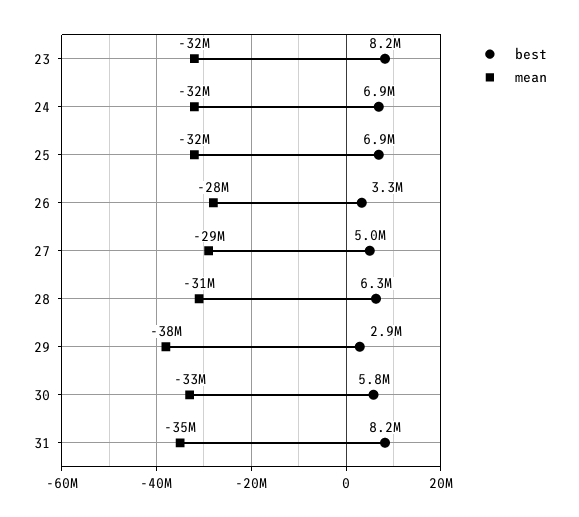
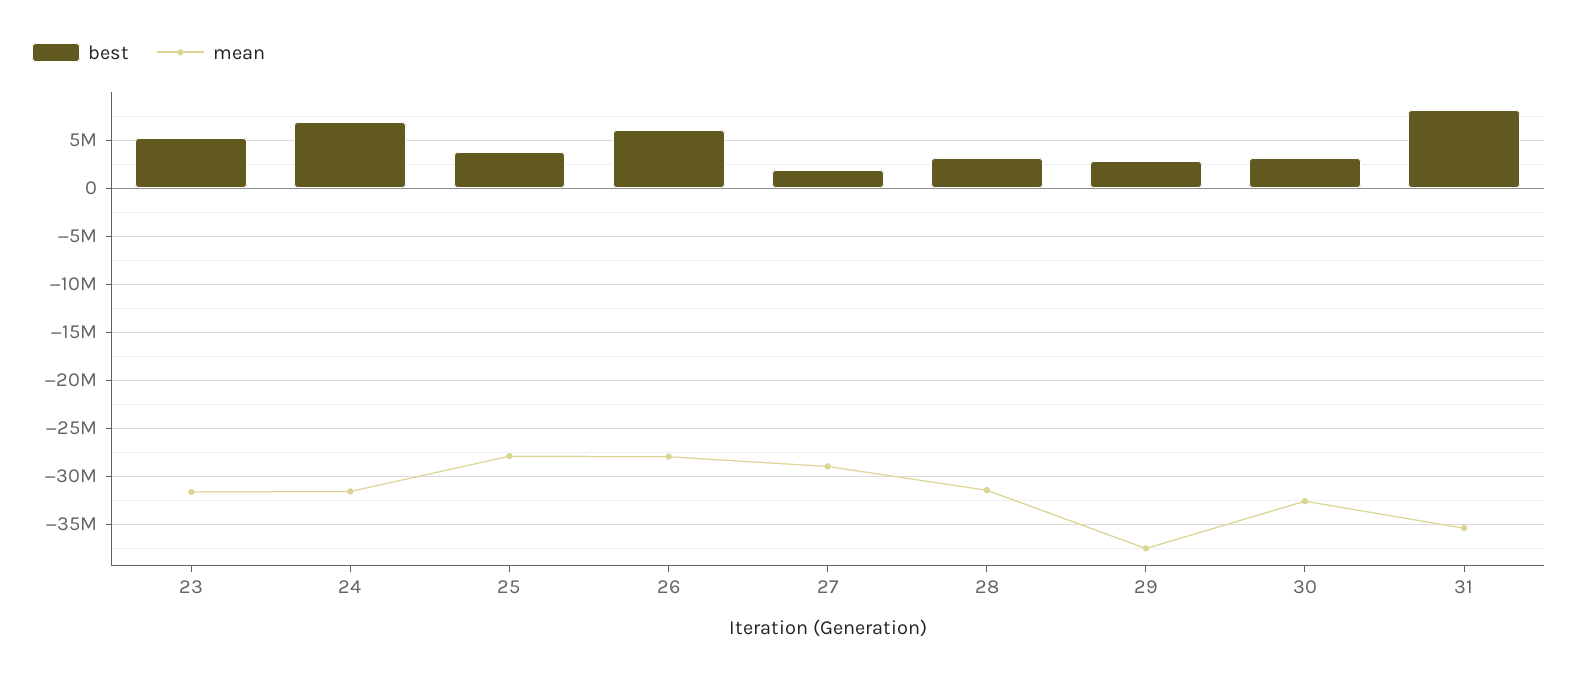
  {
    "best": {
-     "23": 8200000,
+     "23": 5000000,
      "24": 6900000,
-     "25": 6900000,
+     "25": 4000000,
-     "26": 3300000,
+     "26": 6000000,
-     "27": 5000000,
+     "27": 2000000,
-     "28": 6300000,
+     "28": 3000000,
      "29": 2900000,
-     "30": 5800000,
+     "30": 3000000,
      "31": 8200000
    },
    "mean": {
      "23": -32000000,
      "24": -32000000,
-     "25": -32000000,
+     "25": -28000000,
      "26": -28000000,
      "27": -29000000,
      "28": -31000000,
      "29": -38000000,
      "30": -33000000,
      "31": -35000000
    }
  }

